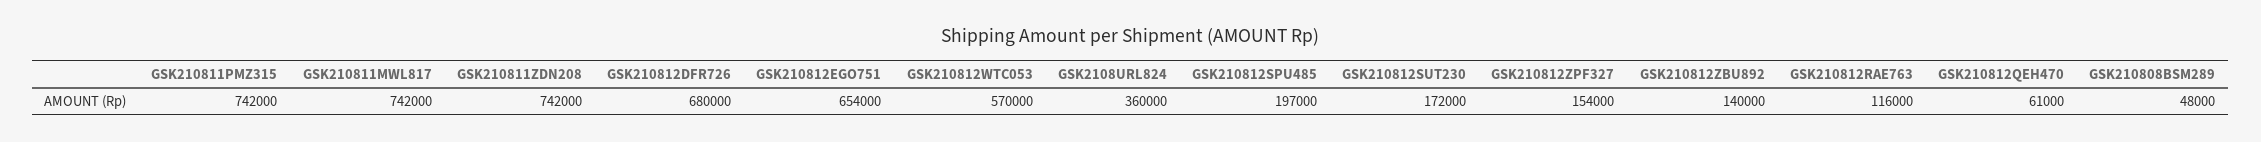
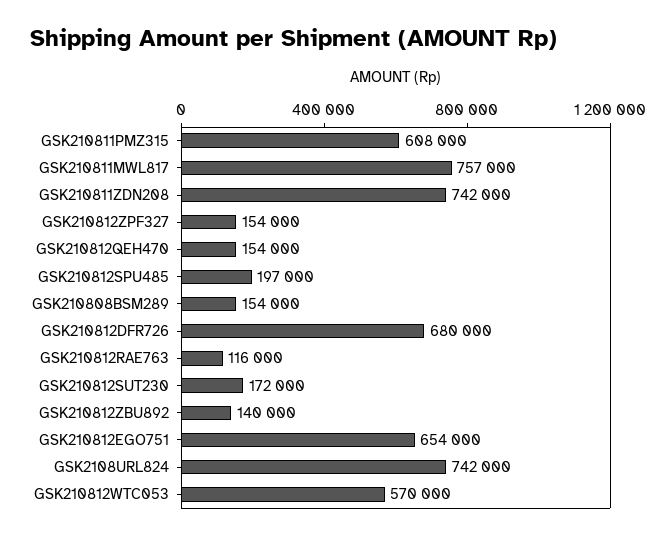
  {
-   "GSK210811PMZ315": 742000,
+   "GSK210811PMZ315": 608000,
-   "GSK210811MWL817": 742000,
+   "GSK210811MWL817": 757000,
    "GSK210811ZDN208": 742000,
    "GSK210812DFR726": 680000,
    "GSK210812EGO751": 654000,
    "GSK210812WTC053": 570000,
-   "GSK2108URL824": 360000,
+   "GSK2108URL824": 742000,
    "GSK210812SPU485": 197000,
    "GSK210812SUT230": 172000,
    "GSK210812ZPF327": 154000,
    "GSK210812ZBU892": 140000,
    "GSK210812RAE763": 116000,
-   "GSK210812QEH470": 61000,
+   "GSK210812QEH470": 154000,
-   "GSK210808BSM289": 48000
+   "GSK210808BSM289": 154000
  }

